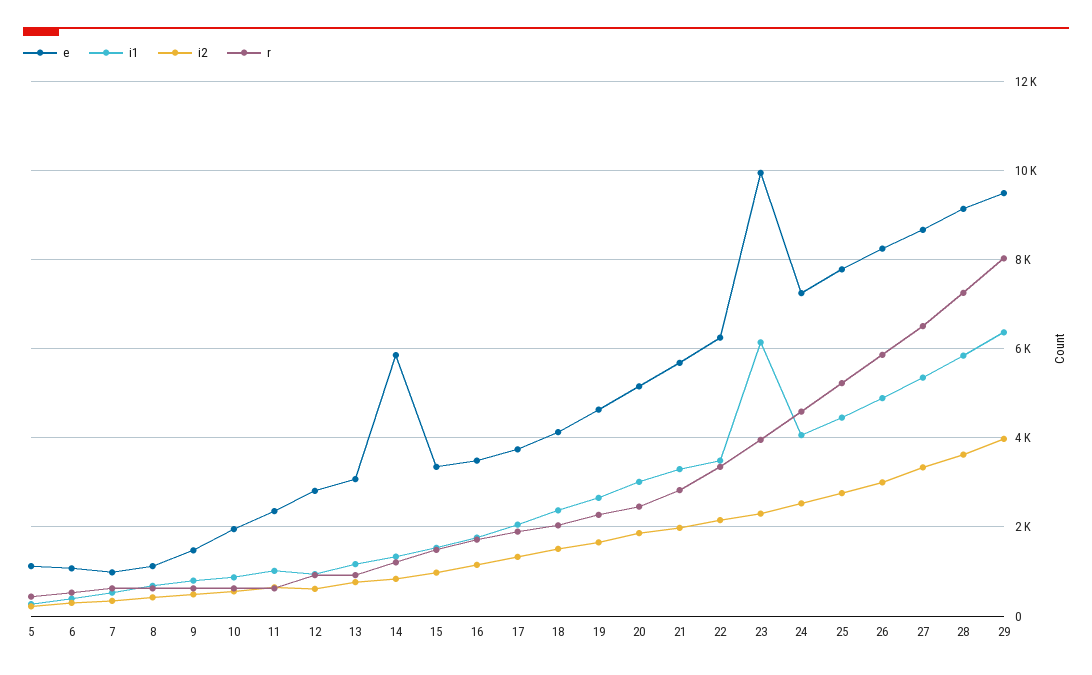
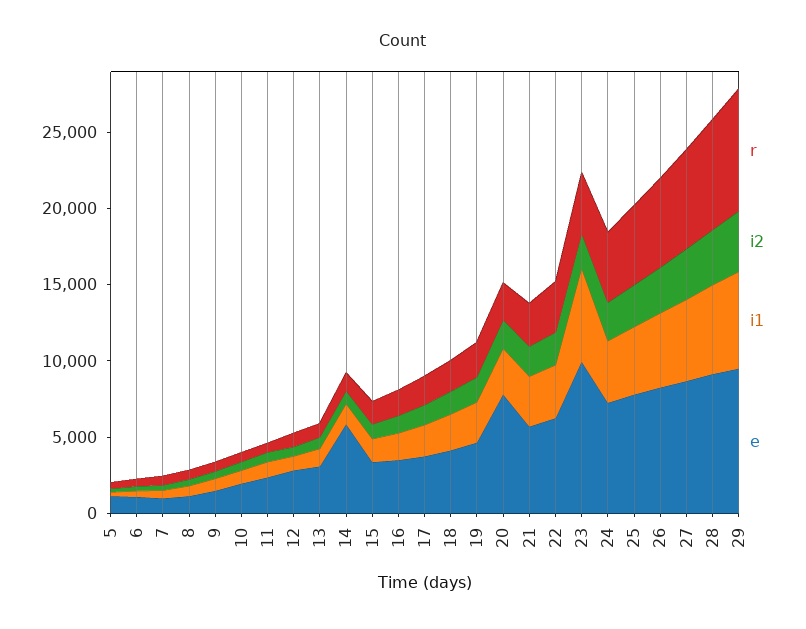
  {
    "e": {
      "5": 1200,
      "6": 1000,
      "7": 1000,
      "8": 1200,
      "9": 1400,
      "10": 2000,
      "11": 2400,
      "12": 2800,
      "13": 3000,
      "14": 5800,
      "15": 3400,
      "16": 3400,
      "17": 3800,
      "18": 4200,
      "19": 4600,
-     "20": 5200,
+     "20": 8000,
      "21": 5600,
      "22": 6200,
      "23": 10000,
      "24": 7200,
      "25": 7800,
      "26": 8200,
      "27": 8600,
      "28": 9200,
      "29": 9400
    },
    "i1": {
      "5": 200,
      "6": 400,
      "7": 600,
      "8": 600,
      "9": 800,
      "10": 800,
      "11": 1000,
      "12": 1000,
      "13": 1200,
      "14": 1400,
      "15": 1600,
      "16": 1800,
      "17": 2000,
      "18": 2400,
      "19": 2600,
      "20": 3000,
      "21": 3200,
      "22": 3400,
      "23": 6200,
      "24": 4000,
      "25": 4400,
      "26": 4800,
      "27": 5400,
      "28": 5800,
      "29": 6400
    },
    "i2": {
      "5": 200,
      "6": 200,
      "7": 400,
      "8": 400,
      "9": 400,
      "10": 600,
      "11": 600,
      "12": 600,
      "13": 800,
      "14": 800,
      "15": 1000,
      "16": 1200,
      "17": 1400,
      "18": 1600,
      "19": 1600,
      "20": 1800,
      "21": 2000,
      "22": 2200,
      "23": 2200,
      "24": 2600,
      "25": 2800,
      "26": 3000,
      "27": 3400,
      "28": 3600,
      "29": 4000
    },
    "r": {
      "5": 400,
      "6": 600,
      "7": 600,
      "8": 600,
      "9": 600,
      "10": 600,
      "11": 600,
      "12": 1000,
      "13": 1000,
      "14": 1200,
      "15": 1400,
      "16": 1800,
      "17": 1800,
      "18": 2000,
      "19": 2200,
      "20": 2400,
      "21": 2800,
      "22": 3400,
      "23": 4000,
      "24": 4600,
      "25": 5200,
      "26": 5800,
      "27": 6600,
      "28": 7200,
      "29": 8000
    }
  }

